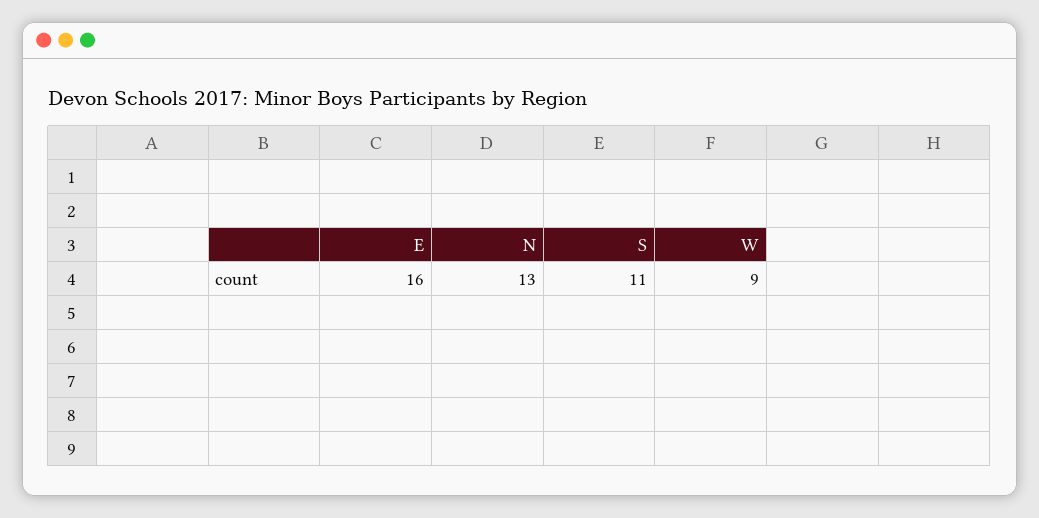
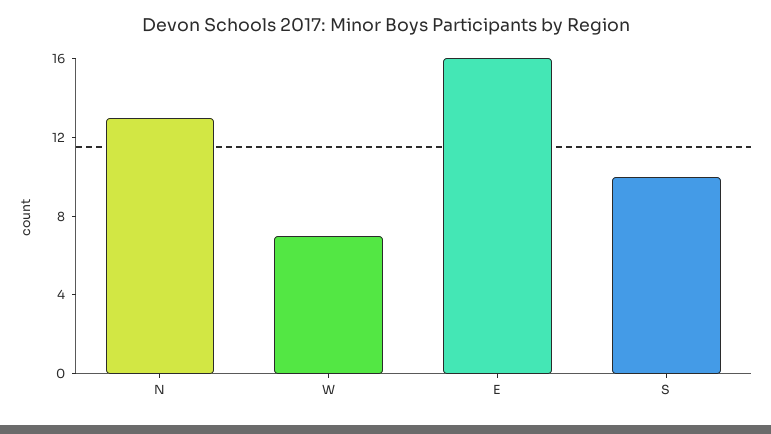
  {
    "E": 16,
    "N": 13,
-   "S": 11,
+   "S": 10,
-   "W": 9
+   "W": 7
  }

